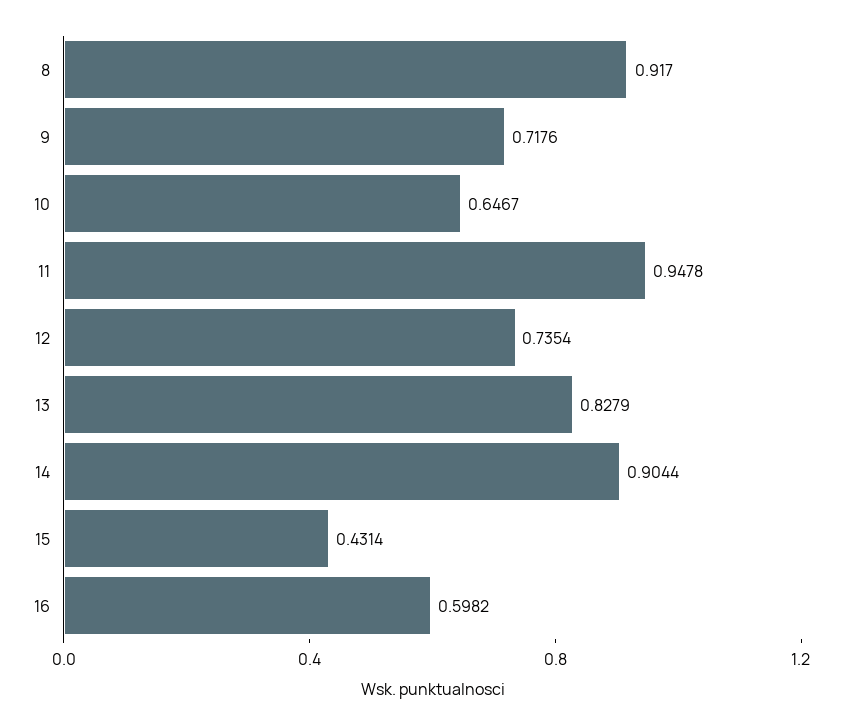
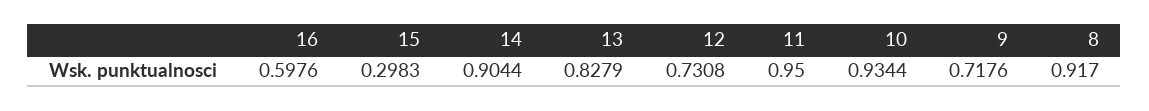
  {
    "8": 0.917,
    "9": 0.7176,
-   "10": 0.6467,
+   "10": 0.9344,
-   "11": 0.9478,
+   "11": 0.95,
-   "12": 0.7354,
+   "12": 0.7308,
    "13": 0.8279,
    "14": 0.9044,
-   "15": 0.4314,
+   "15": 0.2983,
-   "16": 0.5982
+   "16": 0.5976
  }

